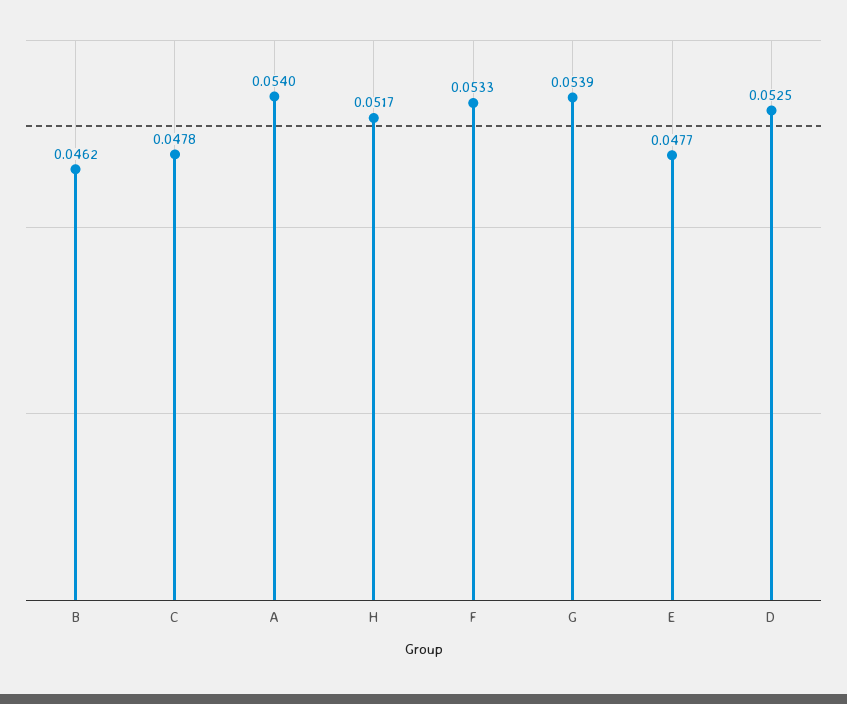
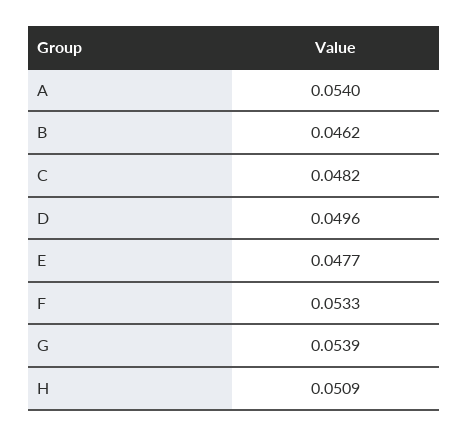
  {
    "B": 0.0462,
-   "C": 0.0478,
+   "C": 0.0482,
    "A": 0.054,
-   "H": 0.0517,
+   "H": 0.0509,
    "F": 0.0533,
    "G": 0.0539,
    "E": 0.0477,
-   "D": 0.0525
+   "D": 0.0496
  }

